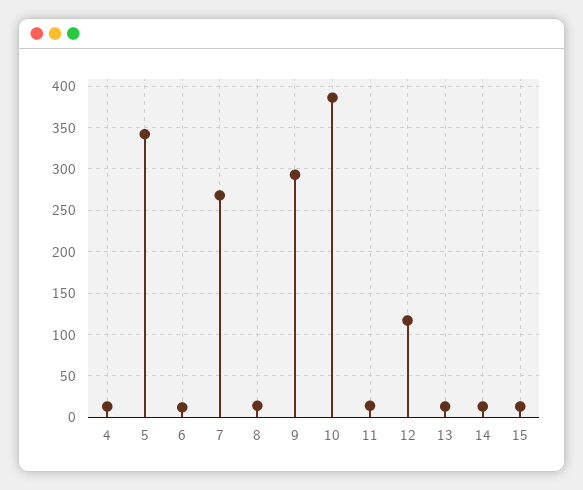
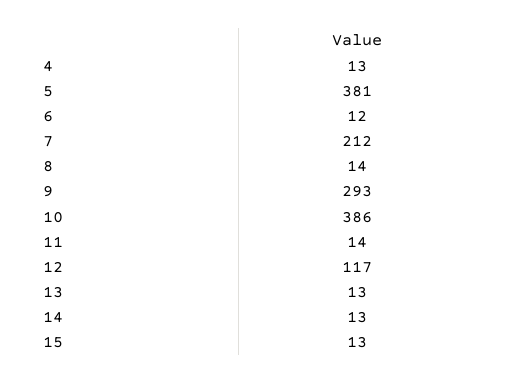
  {
    "4": 13,
-   "5": 340,
+   "5": 381,
    "6": 12,
-   "7": 270,
+   "7": 212,
    "8": 14,
    "9": 293,
    "10": 386,
    "11": 14,
    "12": 117,
    "13": 13,
    "14": 13,
    "15": 13
  }

